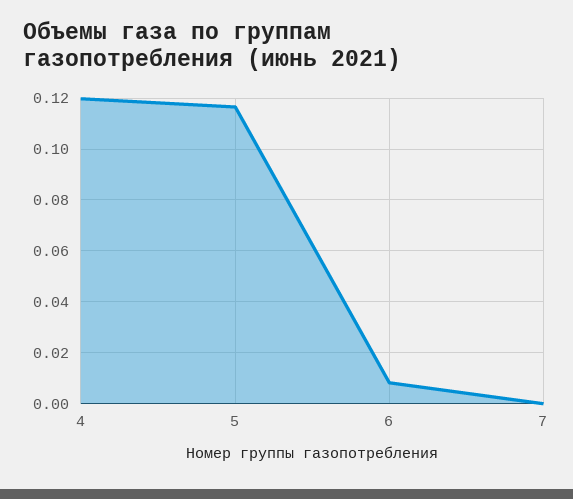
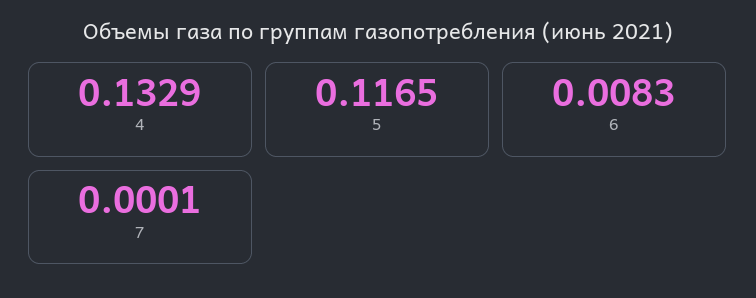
  {
-   "4": 0.12,
+   "4": 0.1329,
    "5": 0.1165,
    "6": 0.0083,
    "7": 0.0001
  }

